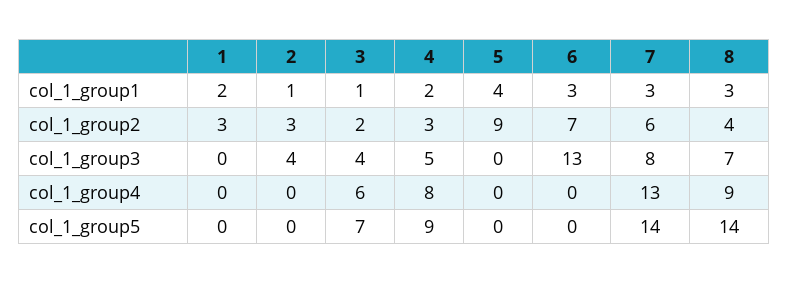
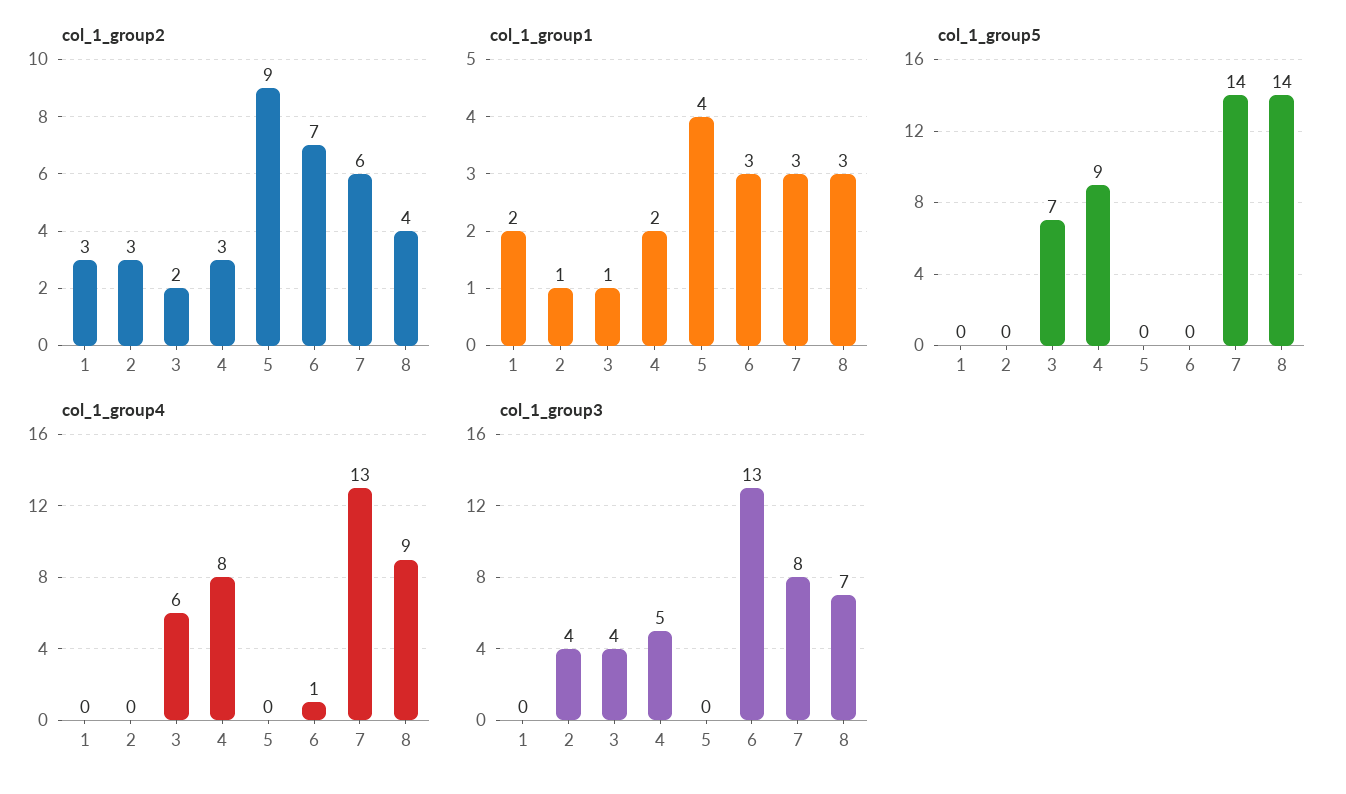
  {
    "col_1_group1": {
      "1": 2,
      "2": 1,
      "3": 1,
      "4": 2,
      "5": 4,
      "6": 3,
      "7": 3,
      "8": 3
    },
    "col_1_group2": {
      "1": 3,
      "2": 3,
      "3": 2,
      "4": 3,
      "5": 9,
      "6": 7,
      "7": 6,
      "8": 4
    },
    "col_1_group3": {
      "1": 0,
      "2": 4,
      "3": 4,
      "4": 5,
      "5": 0,
      "6": 13,
      "7": 8,
      "8": 7
    },
    "col_1_group4": {
      "1": 0,
      "2": 0,
      "3": 6,
      "4": 8,
      "5": 0,
-     "6": 0,
+     "6": 1,
      "7": 13,
      "8": 9
    },
    "col_1_group5": {
      "1": 0,
      "2": 0,
      "3": 7,
      "4": 9,
      "5": 0,
      "6": 0,
      "7": 14,
      "8": 14
    }
  }

